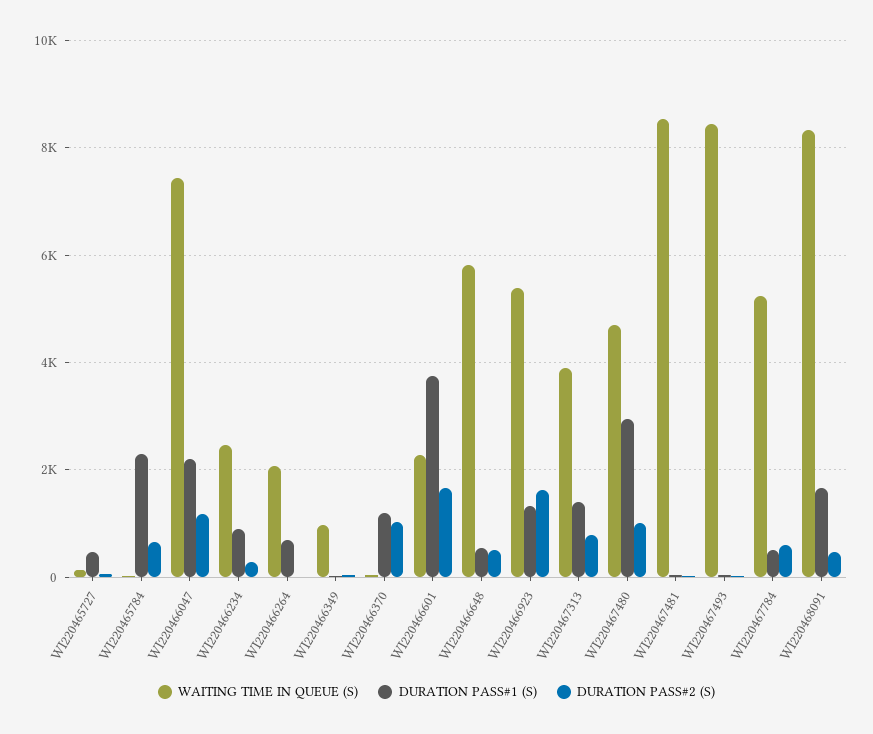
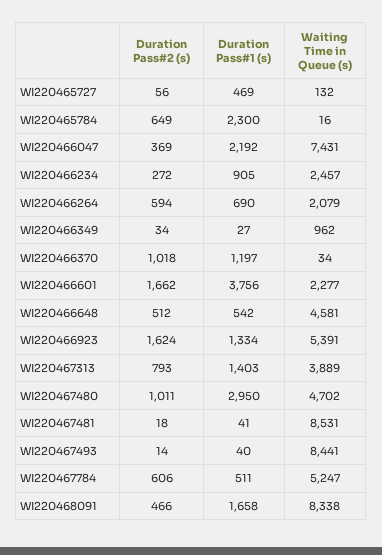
  {
    "WAITING TIME IN QUEUE (S)": {
      "WI220465727": 132,
      "WI220465784": 16,
      "WI220466047": 7431,
      "WI220466234": 2457,
      "WI220466264": 2079,
      "WI220466349": 962,
      "WI220466370": 34,
      "WI220466601": 2277,
-     "WI220466648": 5800,
+     "WI220466648": 4581,
      "WI220466923": 5391,
      "WI220467313": 3889,
      "WI220467480": 4702,
      "WI220467481": 8531,
      "WI220467493": 8441,
      "WI220467784": 5247,
      "WI220468091": 8338
    },
    "DURATION PASS#1 (S)": {
      "WI220465727": 469,
      "WI220465784": 2300,
      "WI220466047": 2192,
      "WI220466234": 905,
      "WI220466264": 690,
      "WI220466349": 27,
      "WI220466370": 1197,
      "WI220466601": 3756,
      "WI220466648": 542,
      "WI220466923": 1334,
      "WI220467313": 1403,
      "WI220467480": 2950,
      "WI220467481": 41,
      "WI220467493": 40,
      "WI220467784": 511,
      "WI220468091": 1658
    },
    "DURATION PASS#2 (S)": {
      "WI220465727": 56,
      "WI220465784": 649,
-     "WI220466047": 1200,
+     "WI220466047": 369,
      "WI220466234": 272,
-     "WI220466264": 0,
+     "WI220466264": 594,
      "WI220466349": 34,
      "WI220466370": 1018,
      "WI220466601": 1662,
      "WI220466648": 512,
      "WI220466923": 1624,
      "WI220467313": 793,
      "WI220467480": 1011,
      "WI220467481": 18,
      "WI220467493": 14,
      "WI220467784": 606,
      "WI220468091": 466
    }
  }

